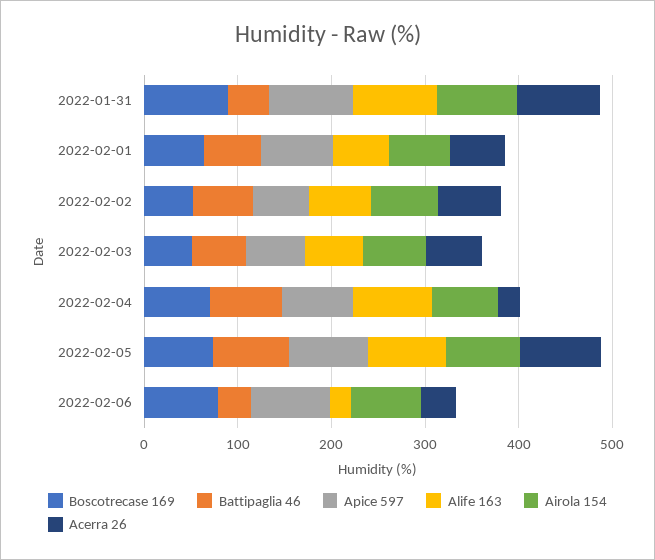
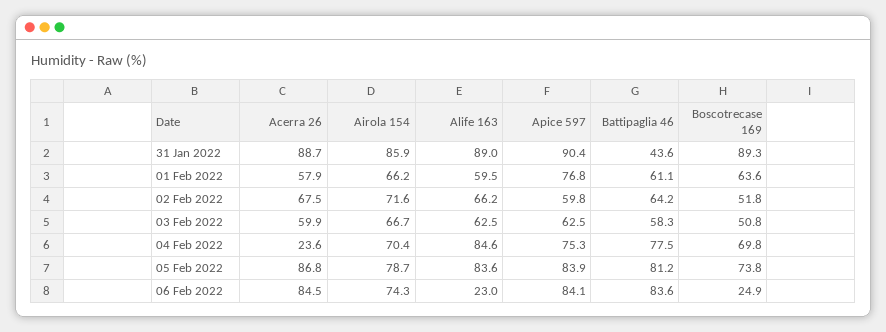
  {
    "Boscotrecase 169": {
      "2022-01-31": 89.3,
      "2022-02-01": 63.6,
      "2022-02-02": 51.8,
      "2022-02-03": 50.8,
      "2022-02-04": 69.8,
      "2022-02-05": 73.8,
-     "2022-02-06": 80
+     "2022-02-06": 24.9
    },
    "Battipaglia 46": {
      "2022-01-31": 43.6,
      "2022-02-01": 61.1,
      "2022-02-02": 64.2,
      "2022-02-03": 58.3,
      "2022-02-04": 77.5,
      "2022-02-05": 81.2,
-     "2022-02-06": 40
+     "2022-02-06": 83.6
    },
    "Apice 597": {
      "2022-01-31": 90.4,
      "2022-02-01": 76.8,
      "2022-02-02": 59.8,
      "2022-02-03": 62.5,
      "2022-02-04": 75.3,
      "2022-02-05": 83.9,
      "2022-02-06": 84.1
    },
    "Alife 163": {
      "2022-01-31": 89,
      "2022-02-01": 59.5,
      "2022-02-02": 66.2,
      "2022-02-03": 62.5,
      "2022-02-04": 84.6,
      "2022-02-05": 83.6,
      "2022-02-06": 23
    },
    "Airola 154": {
      "2022-01-31": 85.9,
      "2022-02-01": 66.2,
      "2022-02-02": 71.6,
      "2022-02-03": 66.7,
      "2022-02-04": 70.4,
      "2022-02-05": 78.7,
      "2022-02-06": 74.3
    },
    "Acerra 26": {
      "2022-01-31": 88.7,
      "2022-02-01": 57.9,
      "2022-02-02": 67.5,
      "2022-02-03": 59.9,
      "2022-02-04": 23.6,
      "2022-02-05": 86.8,
-     "2022-02-06": 40
+     "2022-02-06": 84.5
    }
  }

